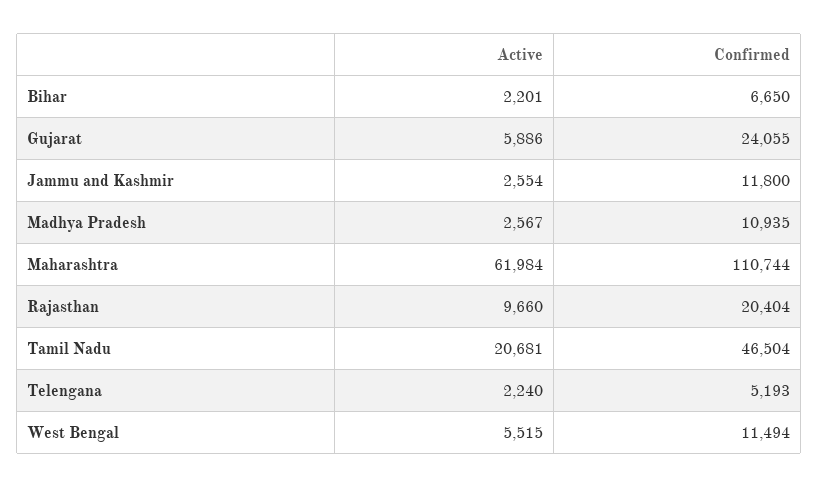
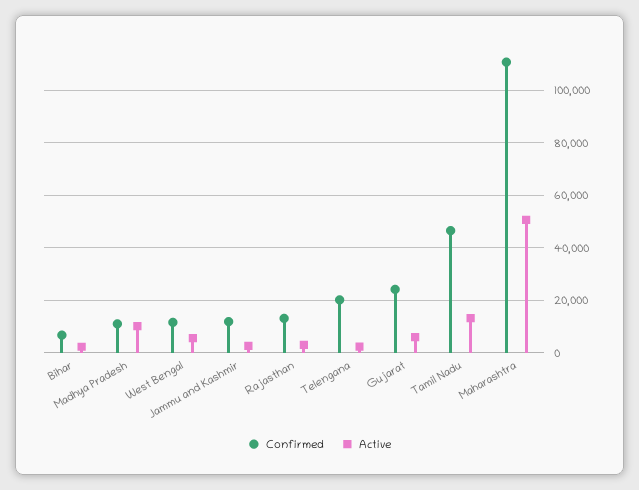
  {
    "Active": {
      "Bihar": 2201,
      "Gujarat": 5886,
      "Jammu and Kashmir": 2554,
-     "Madhya Pradesh": 2567,
+     "Madhya Pradesh": 10000,
-     "Maharashtra": 61984,
+     "Maharashtra": 50000,
-     "Rajasthan": 9660,
+     "Rajasthan": 2500,
-     "Tamil Nadu": 20681,
+     "Tamil Nadu": 12500,
      "Telengana": 2240,
      "West Bengal": 5515
    },
    "Confirmed": {
      "Bihar": 6650,
      "Gujarat": 24055,
      "Jammu and Kashmir": 11800,
      "Madhya Pradesh": 10935,
      "Maharashtra": 110744,
-     "Rajasthan": 20404,
+     "Rajasthan": 12500,
      "Tamil Nadu": 46504,
-     "Telengana": 5193,
+     "Telengana": 20000,
      "West Bengal": 11494
    }
  }

